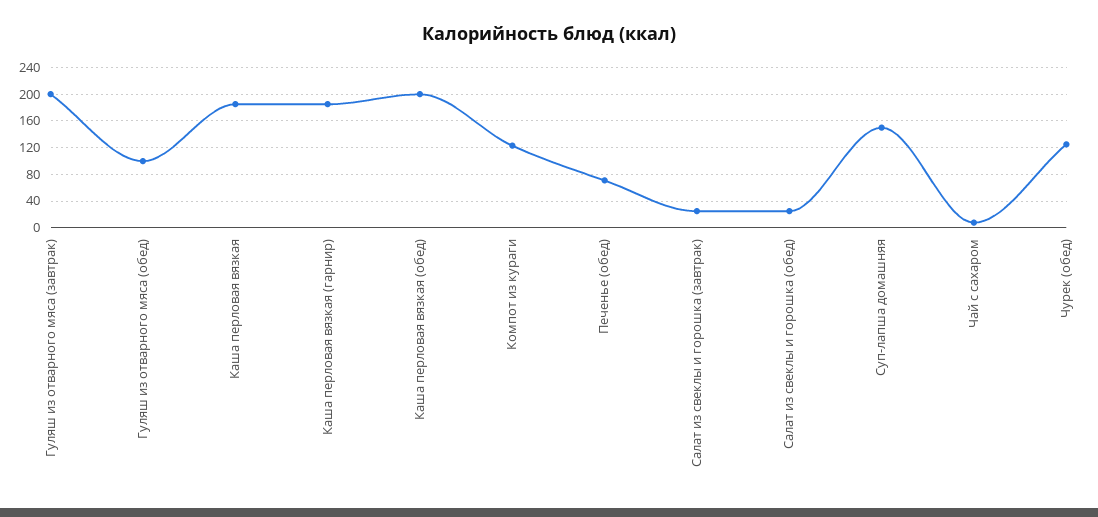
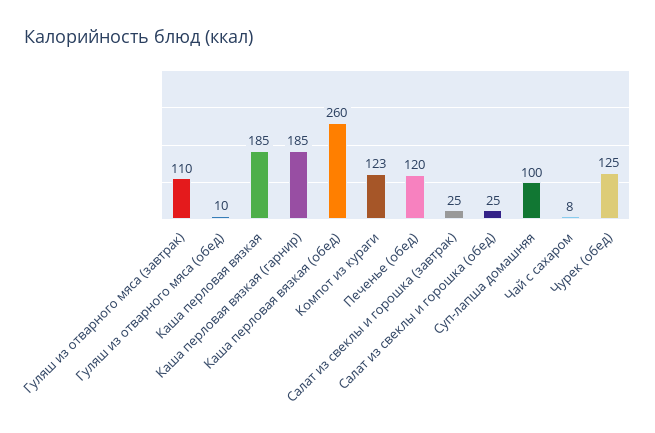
  {
-   "Гуляш из отварного мяса (завтрак)": 200,
+   "Гуляш из отварного мяса (завтрак)": 110,
-   "Гуляш из отварного мяса (обед)": 100,
+   "Гуляш из отварного мяса (обед)": 10,
    "Каша перловая вязкая": 185,
    "Каша перловая вязкая (гарнир)": 185,
-   "Каша перловая вязкая (обед)": 200,
+   "Каша перловая вязкая (обед)": 260,
    "Компот из кураги": 123,
-   "Печенье (обед)": 70,
+   "Печенье (обед)": 120,
    "Салат из свеклы и горошка (завтрак)": 25,
    "Салат из свеклы и горошка (обед)": 25,
-   "Суп-лапша домашняя": 150,
+   "Суп-лапша домашняя": 100,
    "Чай с сахаром": 8,
    "Чурек (обед)": 125
  }

